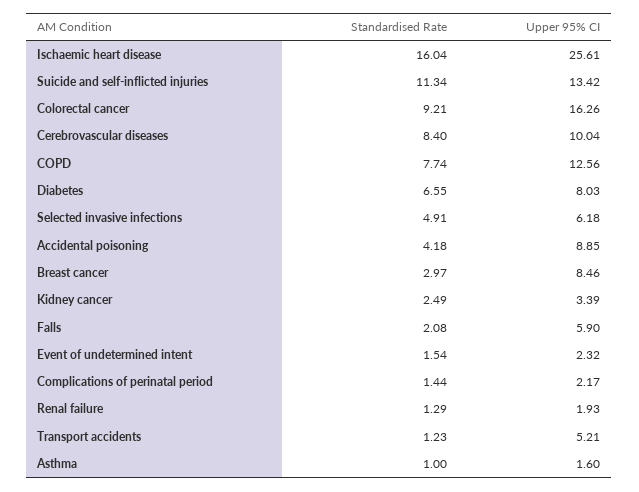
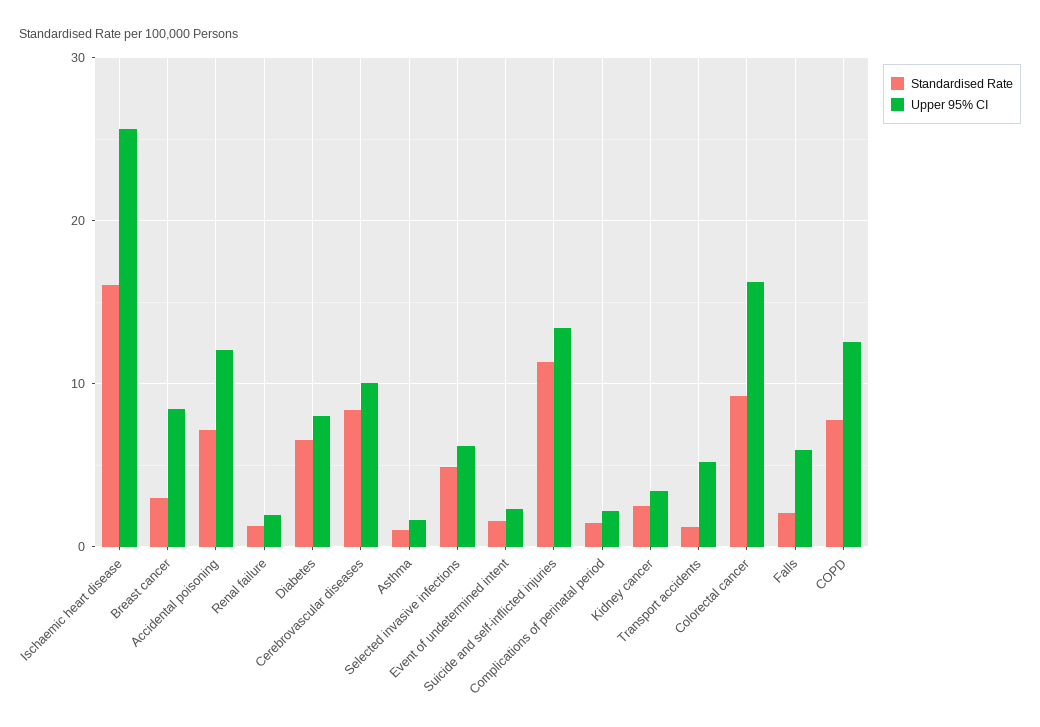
  {
    "Standardised Rate": {
      "Ischaemic heart disease": 16.04,
      "Suicide and self-inflicted injuries": 11.34,
      "Colorectal cancer": 9.21,
      "Cerebrovascular diseases": 8.4,
      "COPD": 7.74,
      "Diabetes": 6.55,
      "Selected invasive infections": 4.91,
-     "Accidental poisoning": 4.18,
+     "Accidental poisoning": 7,
      "Breast cancer": 2.97,
      "Kidney cancer": 2.49,
      "Falls": 2.08,
      "Event of undetermined intent": 1.54,
      "Complications of perinatal period": 1.44,
      "Renal failure": 1.29,
      "Transport accidents": 1.23,
      "Asthma": 1
    },
    "Upper 95% CI": {
      "Ischaemic heart disease": 25.61,
      "Suicide and self-inflicted injuries": 13.42,
      "Colorectal cancer": 16.26,
      "Cerebrovascular diseases": 10.04,
      "COPD": 12.56,
      "Diabetes": 8.03,
      "Selected invasive infections": 6.18,
-     "Accidental poisoning": 8.85,
+     "Accidental poisoning": 12,
      "Breast cancer": 8.46,
      "Kidney cancer": 3.39,
      "Falls": 5.9,
      "Event of undetermined intent": 2.32,
      "Complications of perinatal period": 2.17,
      "Renal failure": 1.93,
      "Transport accidents": 5.21,
      "Asthma": 1.6
    }
  }

